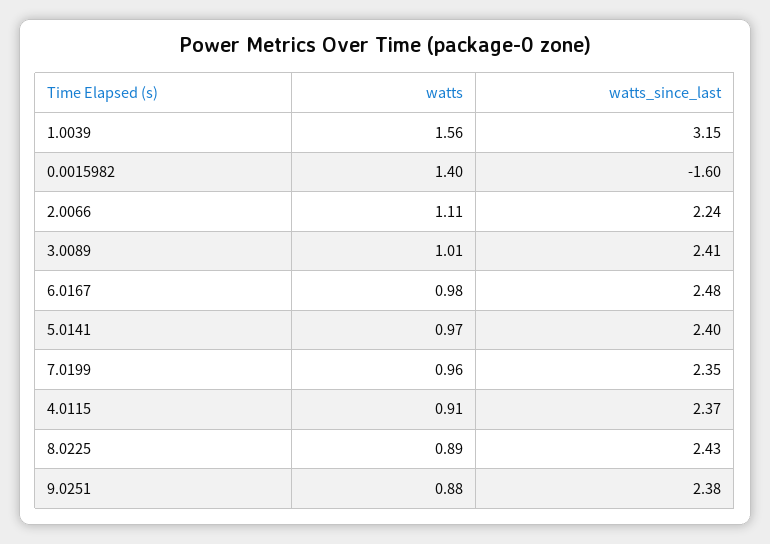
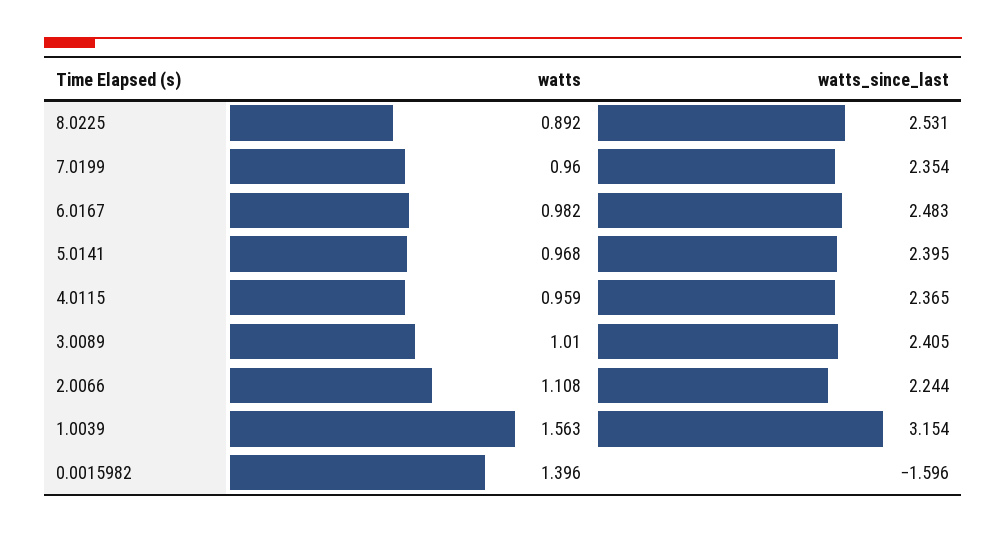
  {
    "watts": {
      "1.0039": 1.563,
      "0.0015982": 1.396,
      "2.0066": 1.108,
      "3.0089": 1.01,
      "6.0167": 0.982,
      "5.0141": 0.968,
      "7.0199": 0.96,
-     "4.0115": 0.91,
+     "4.0115": 0.959,
-     "8.0225": 0.892,
+     "8.0225": 0.892
-     "9.0251": 0.88
    },
    "watts_since_last": {
      "1.0039": 3.154,
      "0.0015982": -1.596,
      "2.0066": 2.244,
      "3.0089": 2.405,
      "6.0167": 2.483,
      "5.0141": 2.395,
      "7.0199": 2.354,
      "4.0115": 2.365,
-     "8.0225": 2.43,
+     "8.0225": 2.531
-     "9.0251": 2.38
    }
  }

